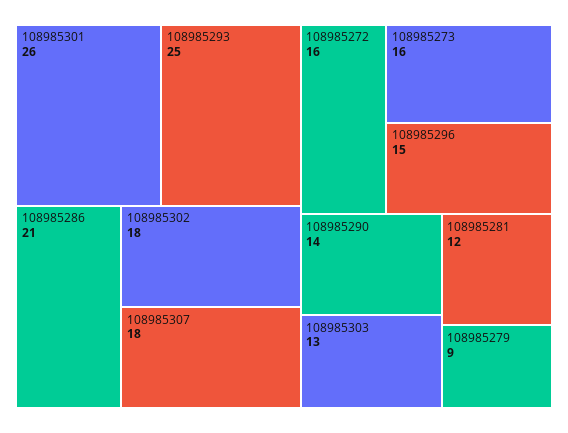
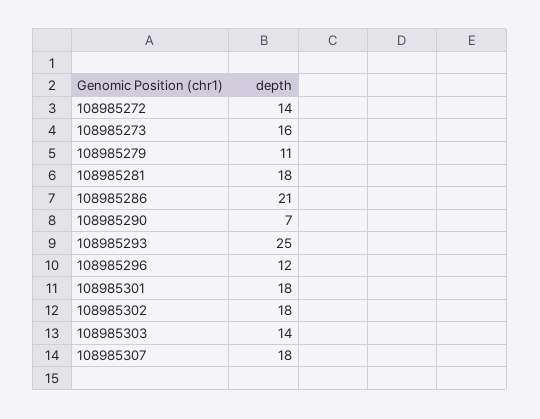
  {
-   "108985301": 26,
+   "108985301": 18,
    "108985293": 25,
    "108985286": 21,
    "108985302": 18,
    "108985307": 18,
-   "108985272": 16,
+   "108985272": 14,
    "108985273": 16,
-   "108985296": 15,
+   "108985296": 12,
-   "108985290": 14,
+   "108985290": 7,
-   "108985303": 13,
+   "108985303": 14,
-   "108985281": 12,
+   "108985281": 18,
-   "108985279": 9
+   "108985279": 11
  }

